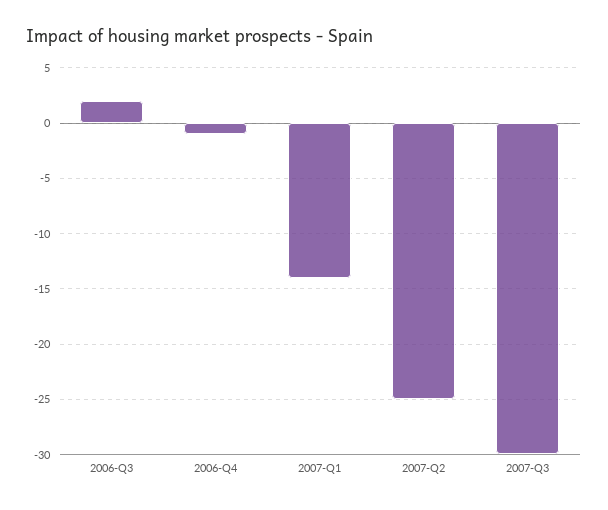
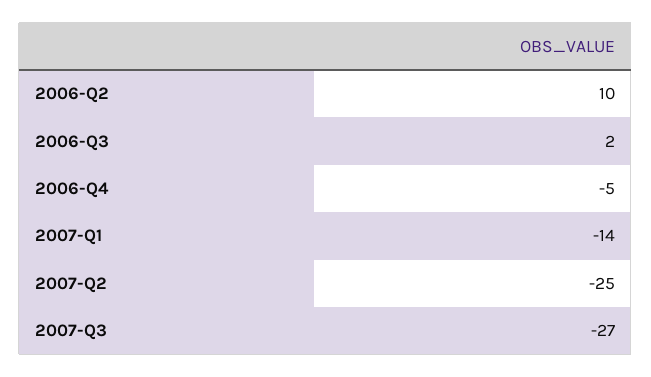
  {
    "2006-Q3": 2,
-   "2006-Q4": -1,
+   "2006-Q4": -5,
    "2007-Q1": -14,
    "2007-Q2": -25,
-   "2007-Q3": -30
+   "2007-Q3": -27,
+   "2006-Q2": 10
  }

